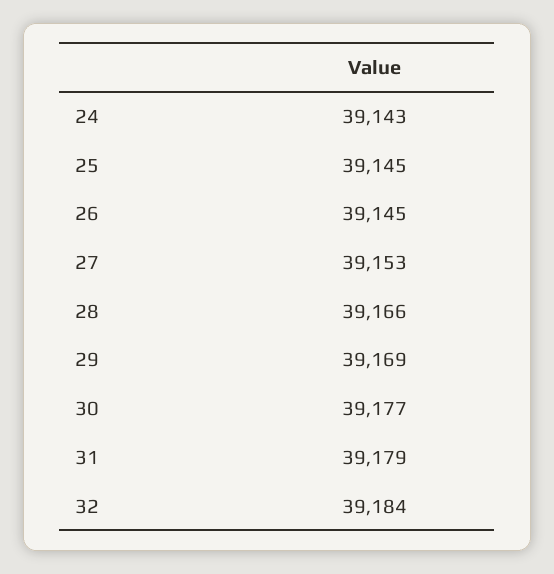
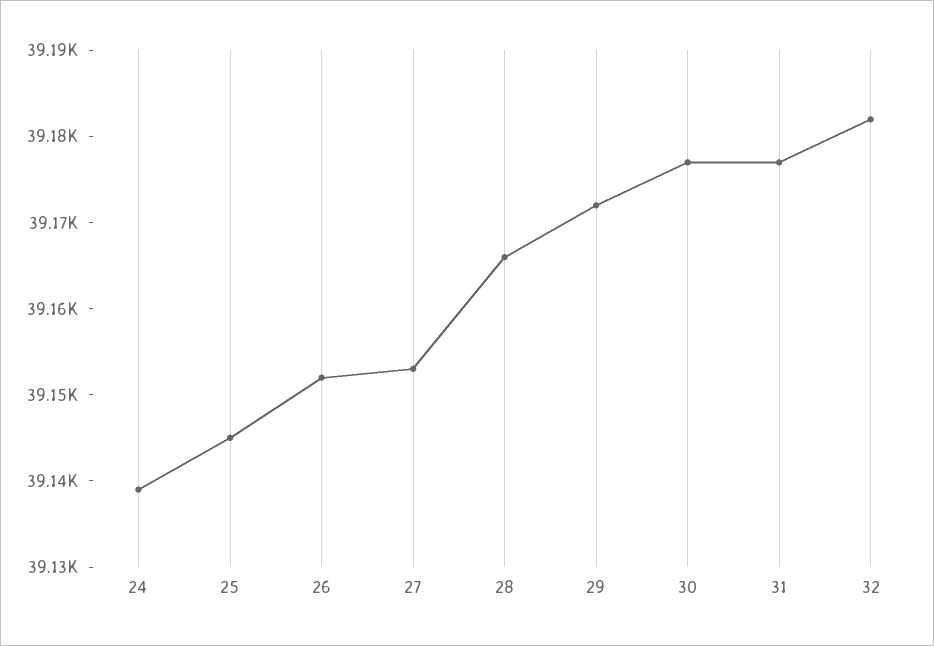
  {
-   "24": 39143,
+   "24": 39139,
    "25": 39145,
-   "26": 39145,
+   "26": 39152,
    "27": 39153,
    "28": 39166,
-   "29": 39169,
+   "29": 39172,
    "30": 39177,
-   "31": 39179,
+   "31": 39177,
-   "32": 39184
+   "32": 39182
  }

